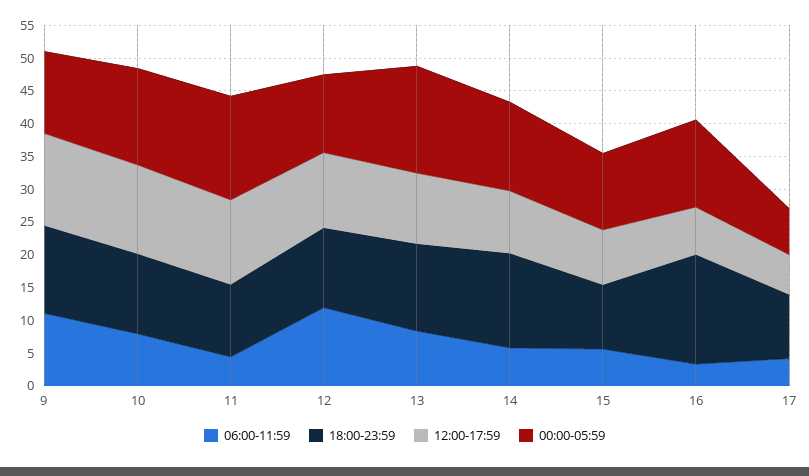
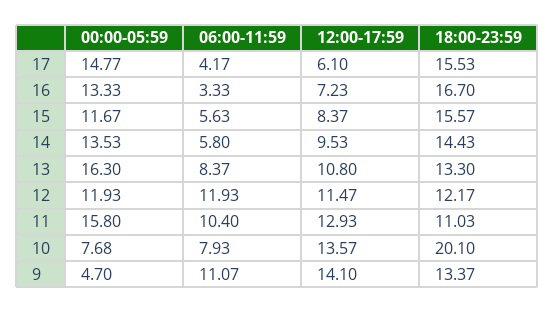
  {
    "06:00-11:59": {
      "9": 11.07,
      "10": 7.93,
-     "11": 5,
+     "11": 10.4,
      "12": 11.93,
      "13": 8.37,
      "14": 5.8,
      "15": 5.63,
      "16": 3.33,
      "17": 4.17
    },
    "18:00-23:59": {
      "9": 13.37,
-     "10": 12.5,
+     "10": 20.1,
      "11": 11.03,
      "12": 12.17,
      "13": 13.3,
      "14": 14.43,
-     "15": 10,
+     "15": 15.57,
      "16": 16.7,
-     "17": 10
+     "17": 15.53
    },
    "12:00-17:59": {
      "9": 14.1,
      "10": 13.57,
      "11": 12.93,
      "12": 11.47,
      "13": 10.8,
      "14": 9.53,
      "15": 8.37,
      "16": 7.23,
      "17": 6.1
    },
    "00:00-05:59": {
-     "9": 12.5,
+     "9": 4.7,
-     "10": 15,
+     "10": 7.68,
      "11": 15.8,
      "12": 11.93,
      "13": 16.3,
      "14": 13.53,
      "15": 11.67,
      "16": 13.33,
-     "17": 7.5
+     "17": 14.77
    }
  }

